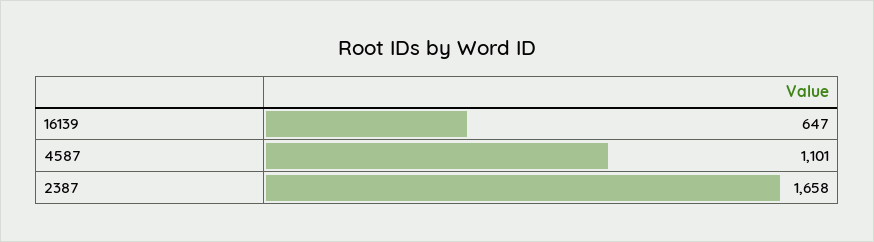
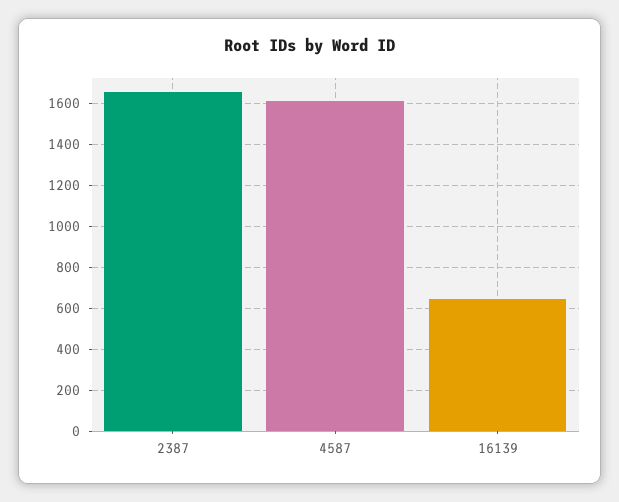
  {
    "16139": 647,
-   "4587": 1101,
+   "4587": 1600,
    "2387": 1658
  }

